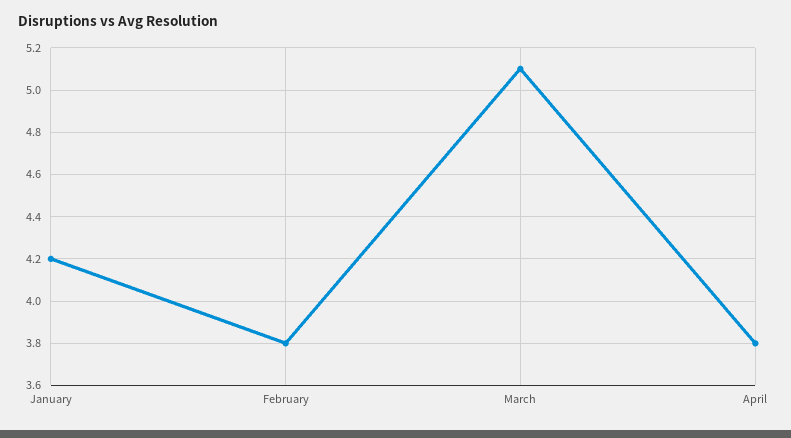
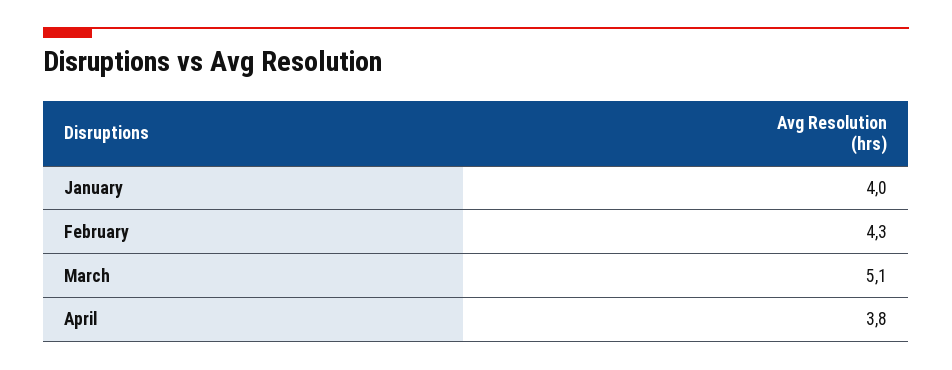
  {
-   "January": 4.2,
+   "January": 4,
-   "February": 3.8,
+   "February": 4.3,
    "March": 5.1,
    "April": 3.8
  }

